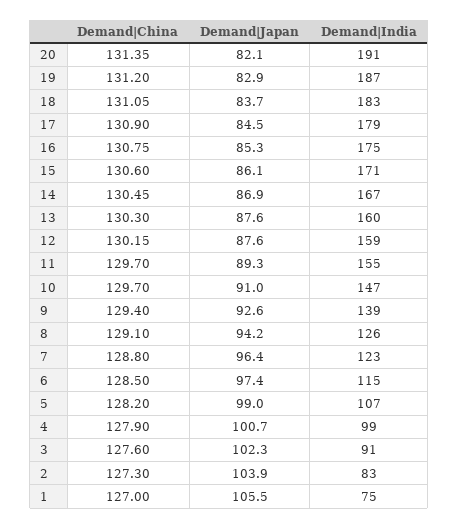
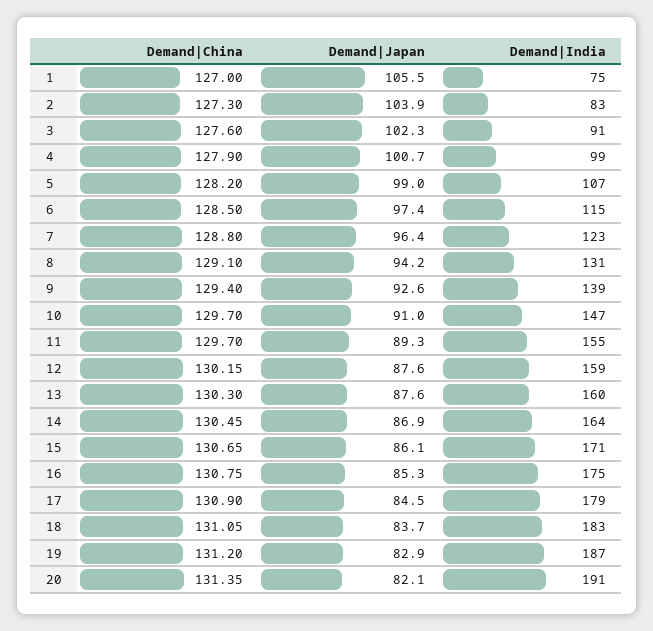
  {
    "Demand|China": {
      "20": 131.35,
      "19": 131.2,
      "18": 131.05,
      "17": 130.9,
      "16": 130.75,
-     "15": 130.6,
+     "15": 130.65,
      "14": 130.45,
      "13": 130.3,
      "12": 130.15,
      "11": 129.7,
      "10": 129.7,
      "9": 129.4,
      "8": 129.1,
      "7": 128.8,
      "6": 128.5,
      "5": 128.2,
      "4": 127.9,
      "3": 127.6,
      "2": 127.3,
      "1": 127
    },
    "Demand|Japan": {
      "20": 82.1,
      "19": 82.9,
      "18": 83.7,
      "17": 84.5,
      "16": 85.3,
      "15": 86.1,
      "14": 86.9,
      "13": 87.6,
      "12": 87.6,
      "11": 89.3,
      "10": 91,
      "9": 92.6,
      "8": 94.2,
      "7": 96.4,
      "6": 97.4,
      "5": 99,
      "4": 100.7,
      "3": 102.3,
      "2": 103.9,
      "1": 105.5
    },
    "Demand|India": {
      "20": 191,
      "19": 187,
      "18": 183,
      "17": 179,
      "16": 175,
      "15": 171,
-     "14": 167,
+     "14": 164,
      "13": 160,
      "12": 159,
      "11": 155,
      "10": 147,
      "9": 139,
-     "8": 126,
+     "8": 131,
      "7": 123,
      "6": 115,
      "5": 107,
      "4": 99,
      "3": 91,
      "2": 83,
      "1": 75
    }
  }

